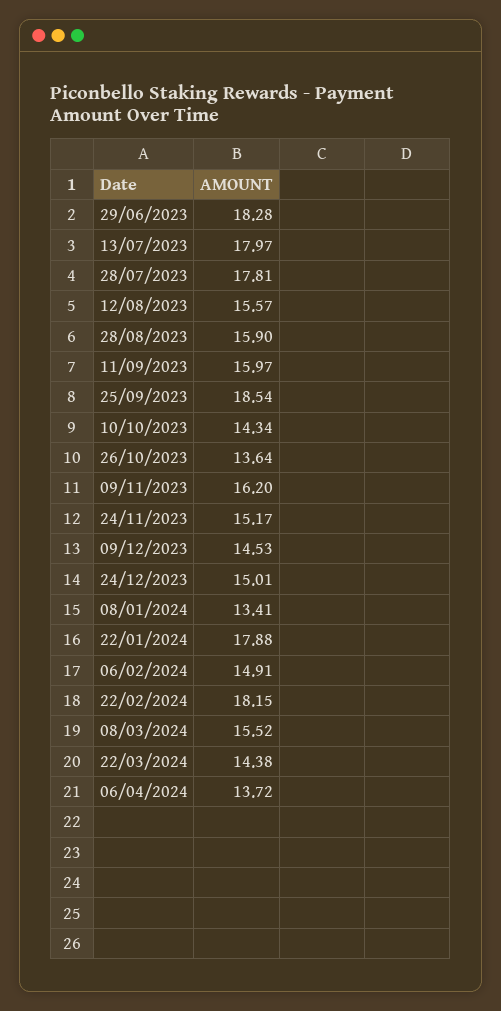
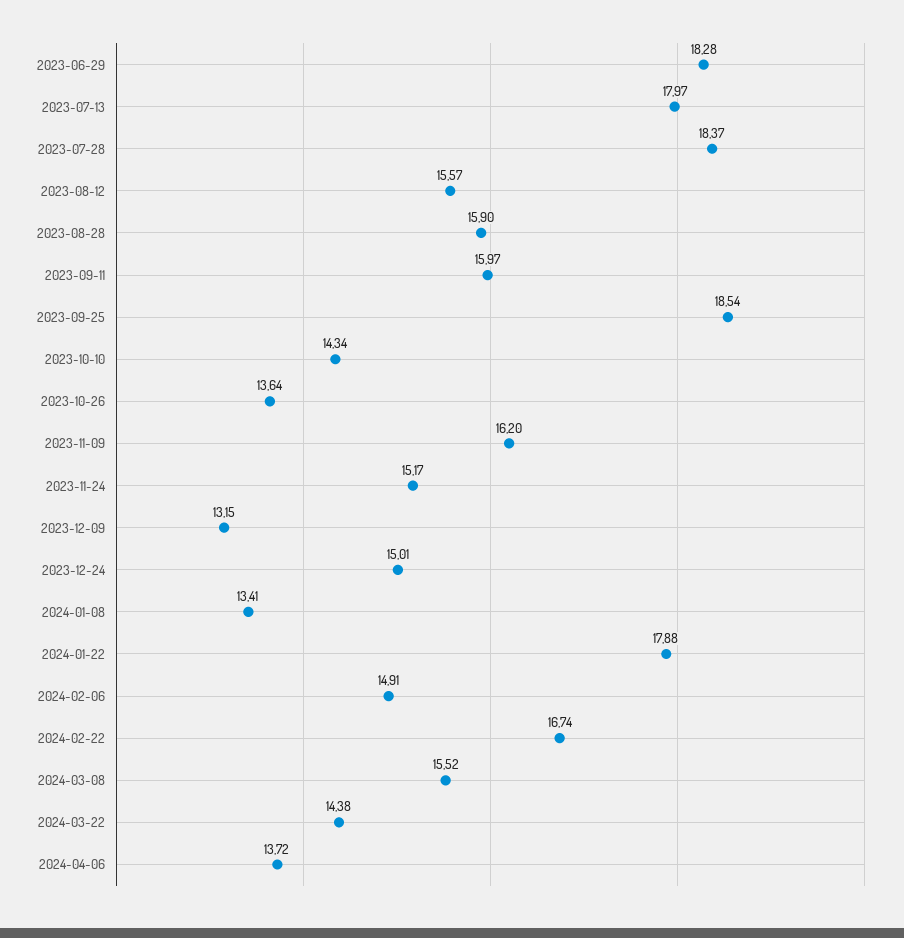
  {
    "29/06/2023": 18.28,
    "13/07/2023": 17.97,
-   "28/07/2023": 17.81,
+   "28/07/2023": 18.37,
    "12/08/2023": 15.57,
    "28/08/2023": 15.9,
    "11/09/2023": 15.97,
    "25/09/2023": 18.54,
    "10/10/2023": 14.34,
    "26/10/2023": 13.64,
    "09/11/2023": 16.2,
    "24/11/2023": 15.17,
-   "09/12/2023": 14.53,
+   "09/12/2023": 13.15,
    "24/12/2023": 15.01,
    "08/01/2024": 13.41,
    "22/01/2024": 17.88,
    "06/02/2024": 14.91,
-   "22/02/2024": 18.15,
+   "22/02/2024": 16.74,
    "08/03/2024": 15.52,
    "22/03/2024": 14.38,
    "06/04/2024": 13.72
  }

